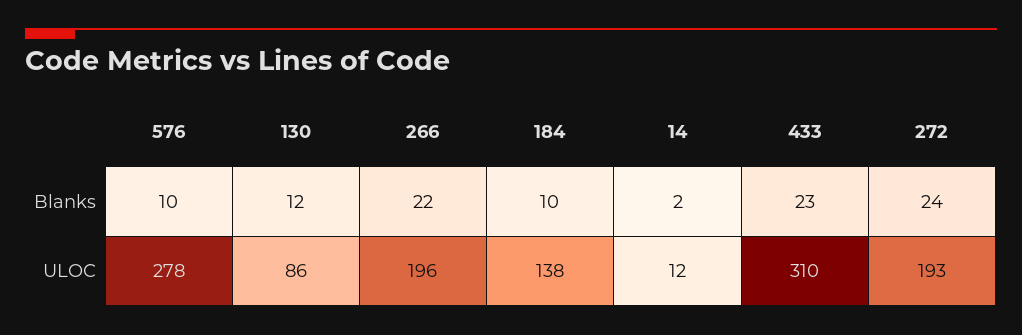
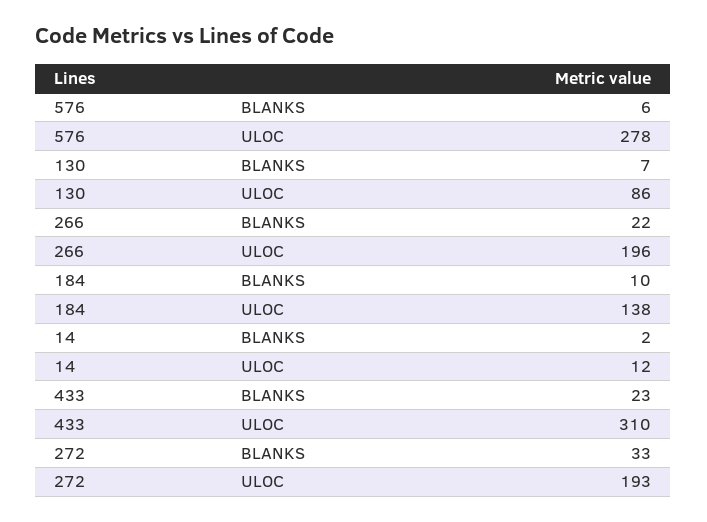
  {
    "576": {
-     "Blanks": 10,
+     "Blanks": 6,
      "ULOC": 278
    },
    "130": {
-     "Blanks": 12,
+     "Blanks": 7,
      "ULOC": 86
    },
    "266": {
      "Blanks": 22,
      "ULOC": 196
    },
    "184": {
      "Blanks": 10,
      "ULOC": 138
    },
    "14": {
      "Blanks": 2,
      "ULOC": 12
    },
    "433": {
      "Blanks": 23,
      "ULOC": 310
    },
    "272": {
-     "Blanks": 24,
+     "Blanks": 33,
      "ULOC": 193
    }
  }

